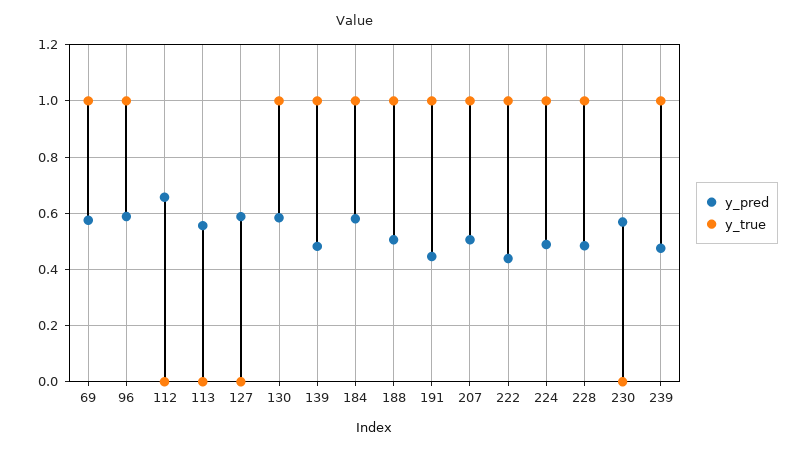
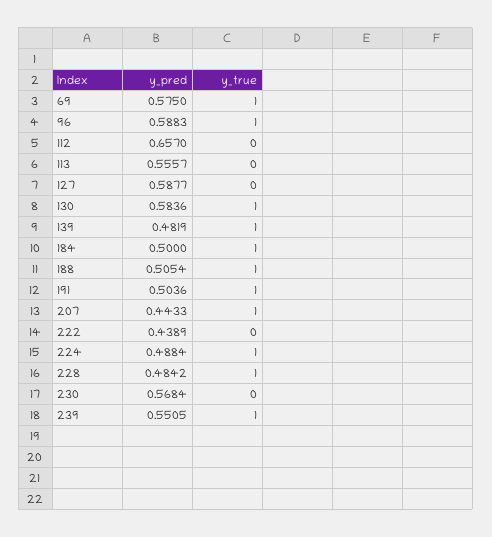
  {
    "y_pred": {
      "69": 0.575,
      "96": 0.5883,
      "112": 0.657,
      "113": 0.5557,
      "127": 0.5877,
      "130": 0.5836,
      "139": 0.4819,
-     "184": 0.575,
+     "184": 0.5,
      "188": 0.5054,
-     "191": 0.45,
+     "191": 0.5036,
-     "207": 0.5,
+     "207": 0.4433,
      "222": 0.4389,
      "224": 0.4884,
      "228": 0.4842,
      "230": 0.5684,
-     "239": 0.475
+     "239": 0.5505
    },
    "y_true": {
      "69": 1,
      "96": 1,
      "112": 0,
      "113": 0,
      "127": 0,
      "130": 1,
      "139": 1,
      "184": 1,
      "188": 1,
      "191": 1,
      "207": 1,
-     "222": 1,
+     "222": 0,
      "224": 1,
      "228": 1,
      "230": 0,
      "239": 1
    }
  }

